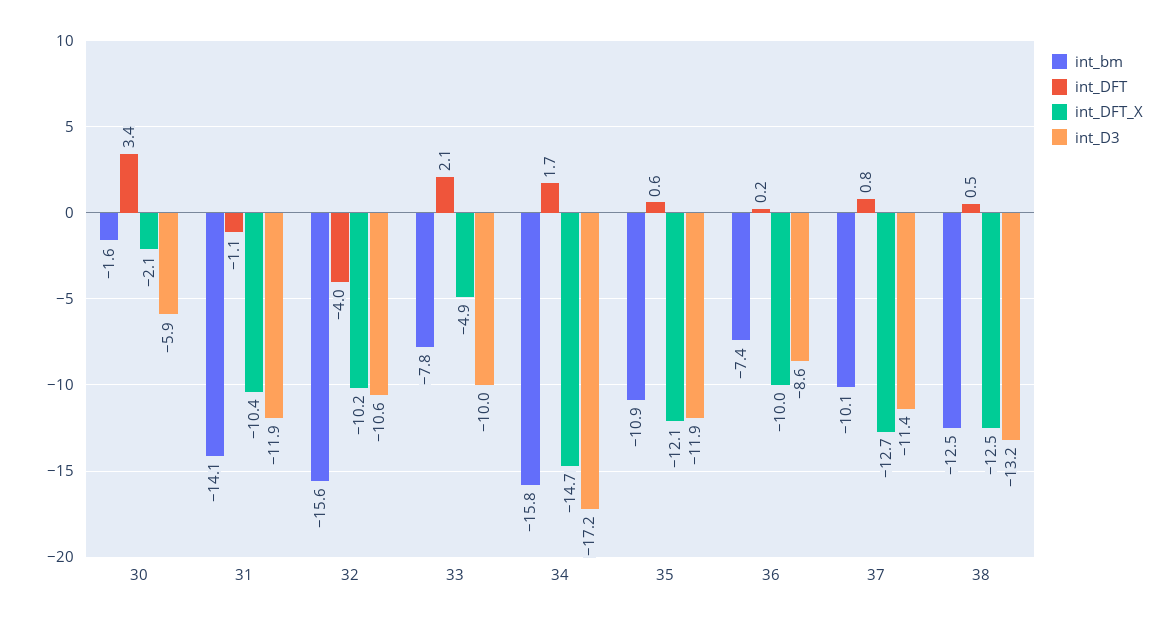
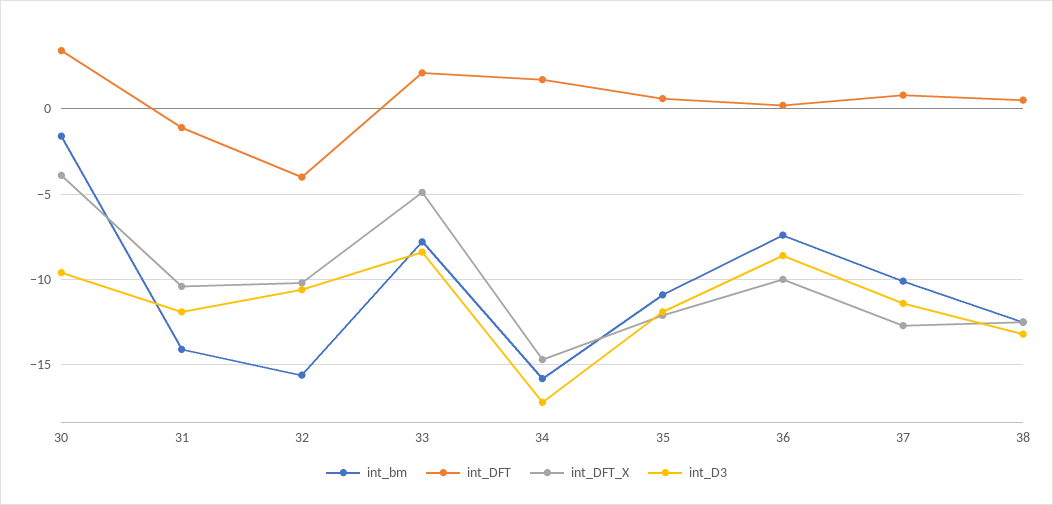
  {
    "int_bm": {
      "30": -1.6,
      "31": -14.1,
      "32": -15.6,
      "33": -7.8,
      "34": -15.8,
      "35": -10.9,
      "36": -7.4,
      "37": -10.1,
      "38": -12.5
    },
    "int_DFT": {
      "30": 3.4,
      "31": -1.1,
      "32": -4,
      "33": 2.1,
      "34": 1.7,
      "35": 0.6,
      "36": 0.2,
      "37": 0.8,
      "38": 0.5
    },
    "int_DFT_X": {
-     "30": -2.1,
+     "30": -4,
      "31": -10.4,
      "32": -10.2,
      "33": -4.9,
      "34": -14.7,
      "35": -12.1,
      "36": -10,
      "37": -12.7,
      "38": -12.5
    },
    "int_D3": {
-     "30": -5.9,
+     "30": -9.5,
      "31": -11.9,
      "32": -10.6,
-     "33": -10,
+     "33": -8.5,
      "34": -17.2,
      "35": -11.9,
      "36": -8.6,
      "37": -11.4,
      "38": -13.2
    }
  }

